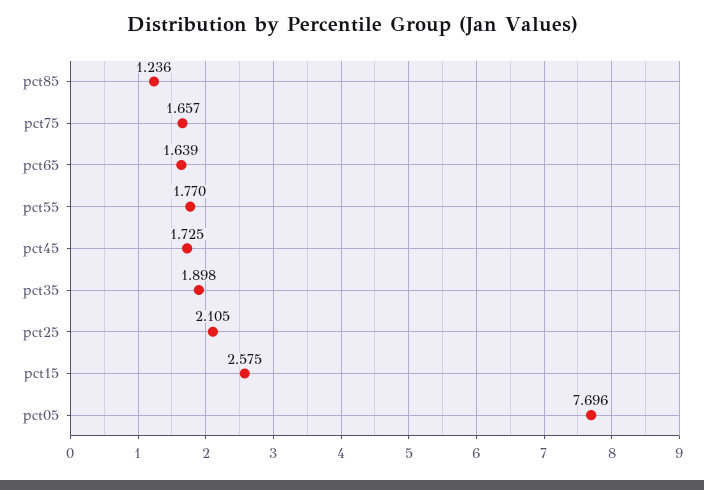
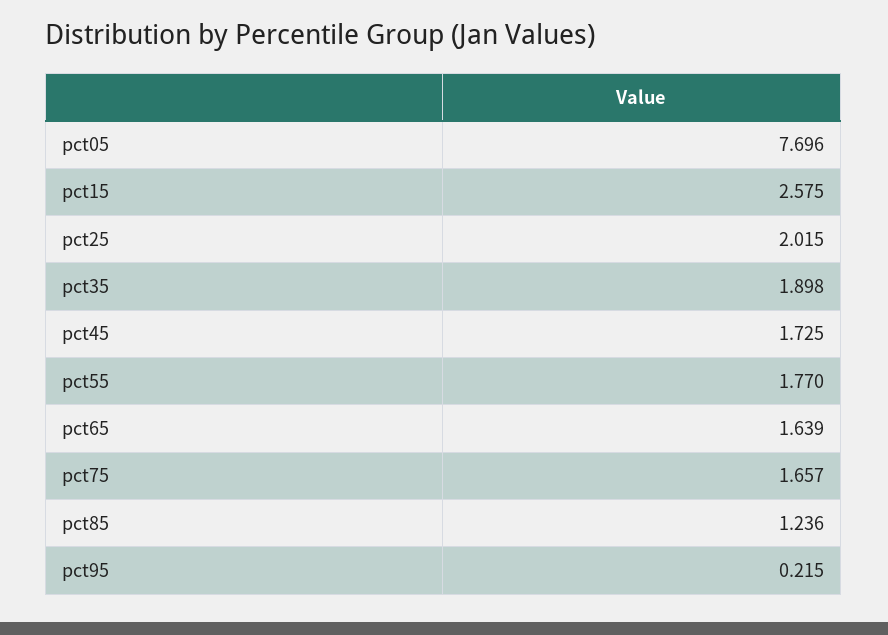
  {
    "pct85": 1.236,
    "pct75": 1.657,
    "pct65": 1.639,
    "pct55": 1.77,
    "pct45": 1.725,
    "pct35": 1.898,
-   "pct25": 2.105,
+   "pct25": 2.015,
    "pct15": 2.575,
-   "pct05": 7.696
+   "pct05": 7.696,
+   "pct95": 0.215
  }

